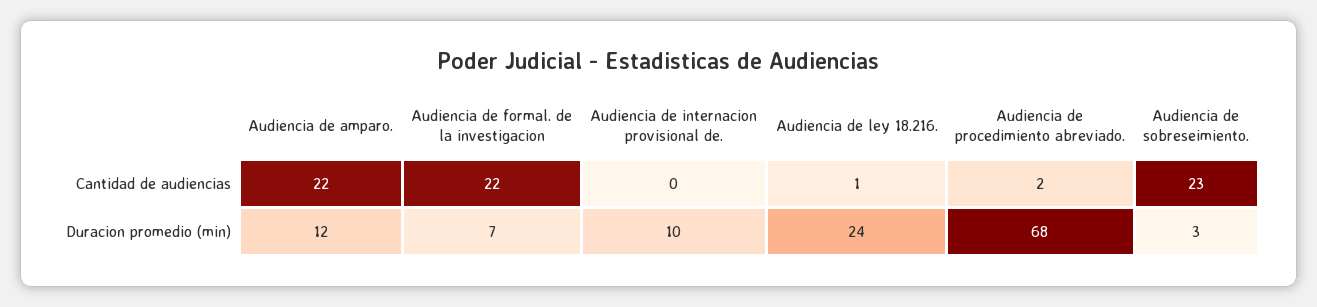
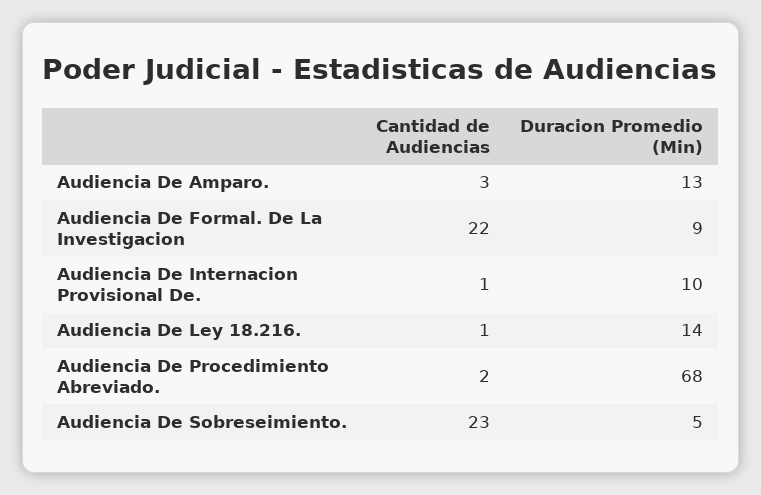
  {
    "Audiencia de amparo.": {
-     "Cantidad de audiencias": 22,
+     "Cantidad de audiencias": 3,
-     "Duracion promedio (min)": 12
+     "Duracion promedio (min)": 13
    },
    "Audiencia de formal. de la investigacion": {
      "Cantidad de audiencias": 22,
-     "Duracion promedio (min)": 7
+     "Duracion promedio (min)": 9
    },
    "Audiencia de internacion provisional de.": {
-     "Cantidad de audiencias": 0,
+     "Cantidad de audiencias": 1,
      "Duracion promedio (min)": 10
    },
    "Audiencia de ley 18.216.": {
      "Cantidad de audiencias": 1,
-     "Duracion promedio (min)": 24
+     "Duracion promedio (min)": 14
    },
    "Audiencia de procedimiento abreviado.": {
      "Cantidad de audiencias": 2,
      "Duracion promedio (min)": 68
    },
    "Audiencia de sobreseimiento.": {
      "Cantidad de audiencias": 23,
-     "Duracion promedio (min)": 3
+     "Duracion promedio (min)": 5
    }
  }

